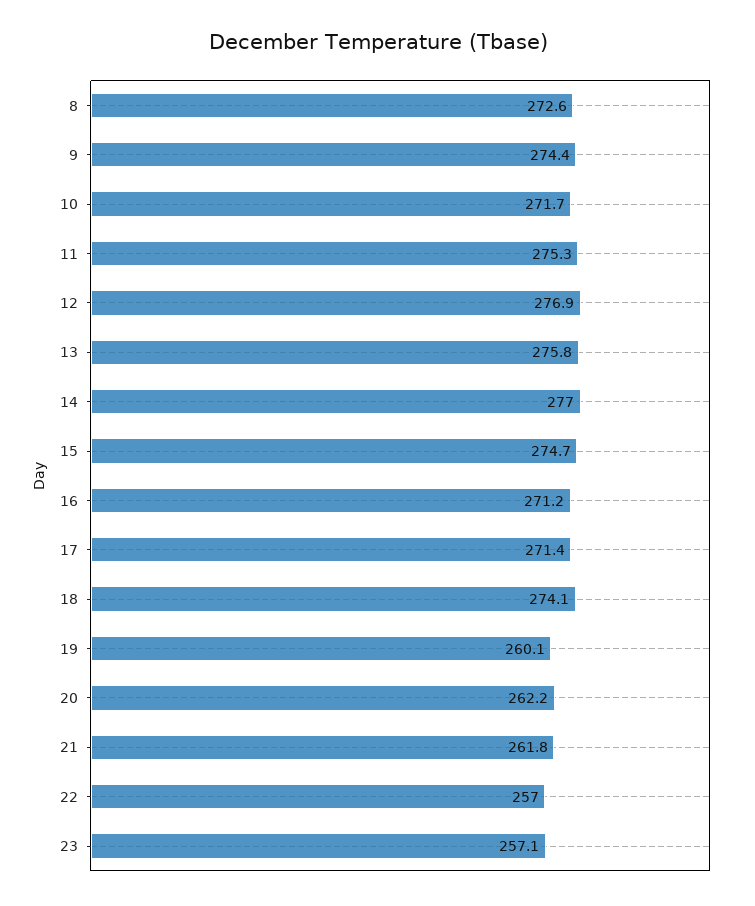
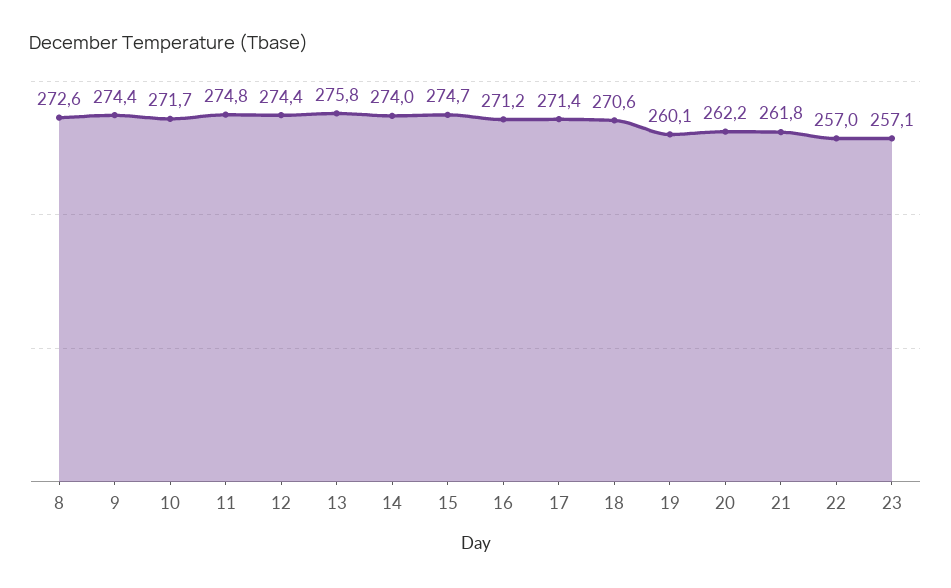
  {
    "8": 272.6,
    "9": 274.4,
    "10": 271.7,
-   "11": 275.3,
+   "11": 274.8,
-   "12": 276.9,
+   "12": 274.4,
    "13": 275.8,
-   "14": 277,
+   "14": 274,
    "15": 274.7,
    "16": 271.2,
    "17": 271.4,
-   "18": 274.1,
+   "18": 270.6,
    "19": 260.1,
    "20": 262.2,
    "21": 261.8,
    "22": 257,
    "23": 257.1
  }

